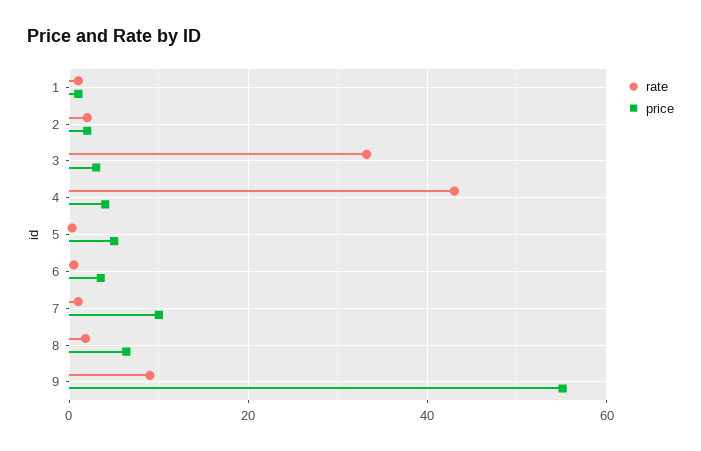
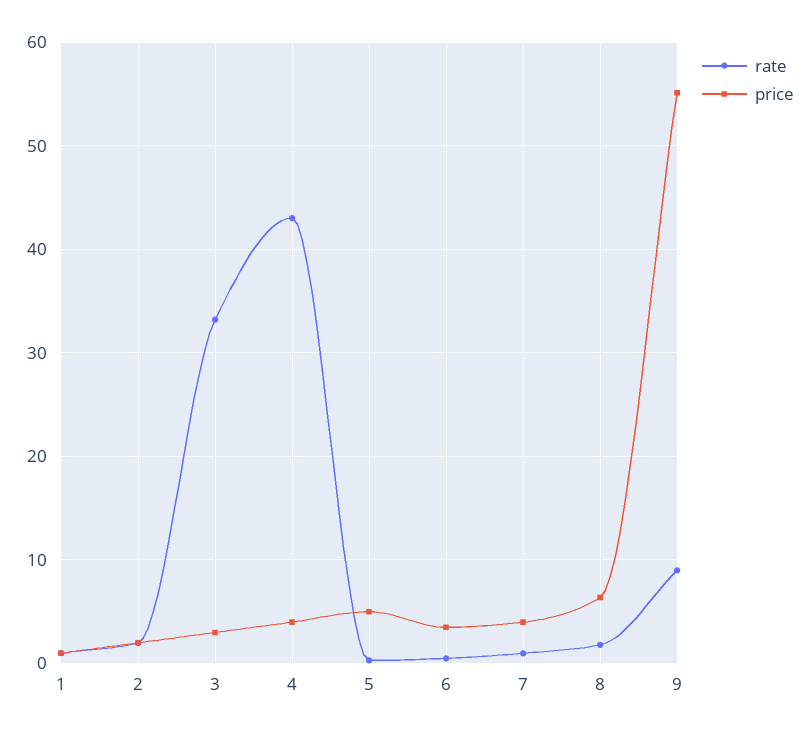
  {
    "rate": {
      "1": 1,
      "2": 2,
      "3": 33,
      "4": 43,
      "5": 0,
      "6": 1,
      "7": 1,
      "8": 2,
      "9": 9
    },
    "price": {
      "1": 1,
      "2": 2,
      "3": 3,
      "4": 4,
      "5": 5,
      "6": 4,
-     "7": 10,
+     "7": 4,
      "8": 6,
      "9": 55
    }
  }

